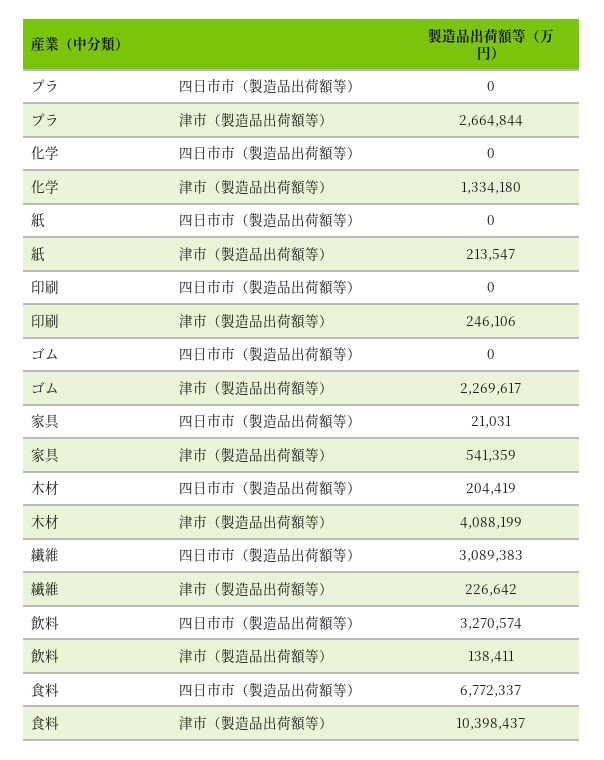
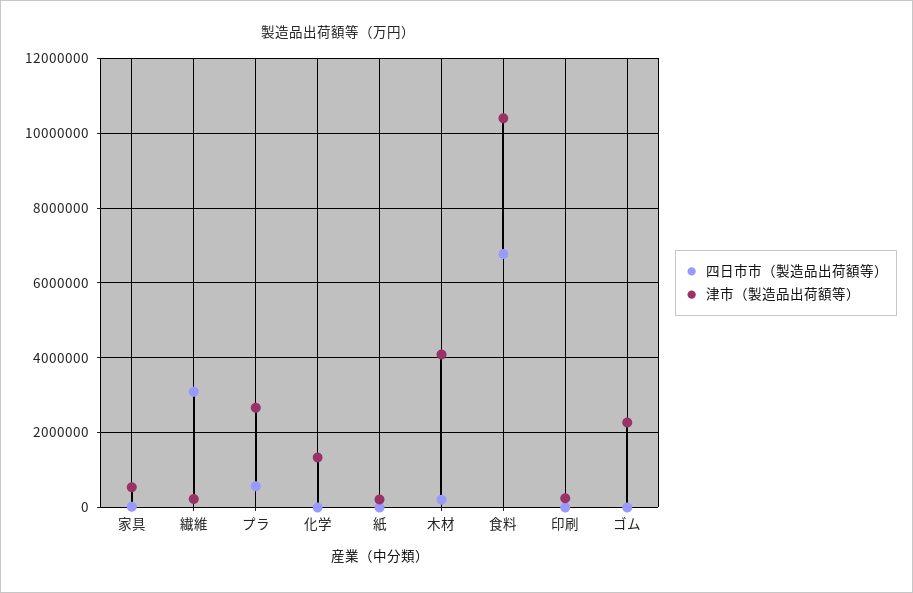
  {
    "四日市市（製造品出荷額等）": {
-     "プラ": 0,
+     "プラ": 600000,
      "化学": 0,
      "紙": 0,
      "印刷": 0,
      "ゴム": 0,
      "家具": 21031,
      "木材": 204419,
      "繊維": 3089383,
-     "飲料": 3270574,
      "食料": 6772337
    },
    "津市（製造品出荷額等）": {
      "プラ": 2664844,
      "化学": 1334180,
      "紙": 213547,
      "印刷": 246106,
      "ゴム": 2269617,
      "家具": 541359,
      "木材": 4088199,
      "繊維": 226642,
-     "飲料": 138411,
      "食料": 10398437
    }
  }

